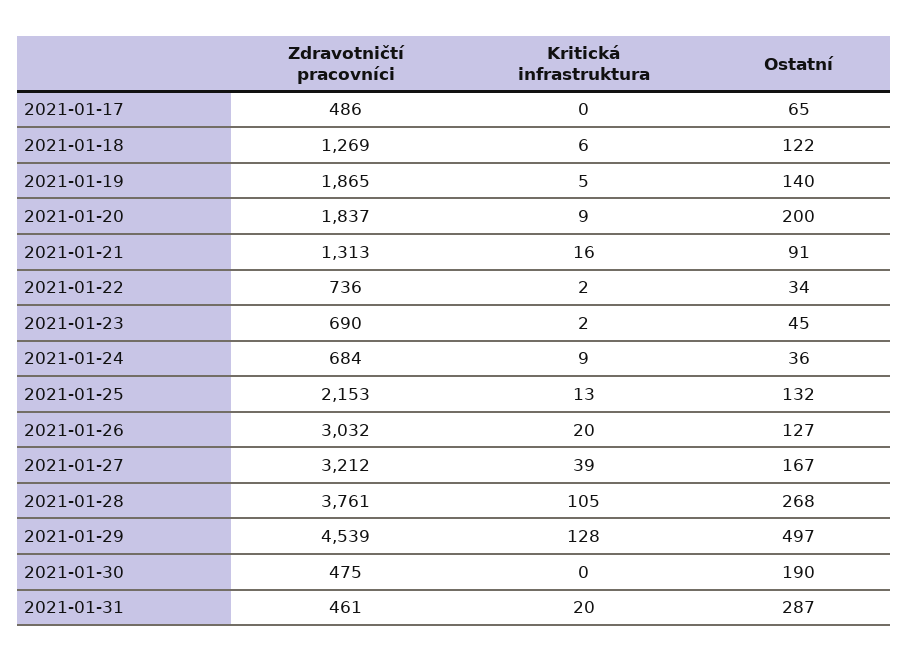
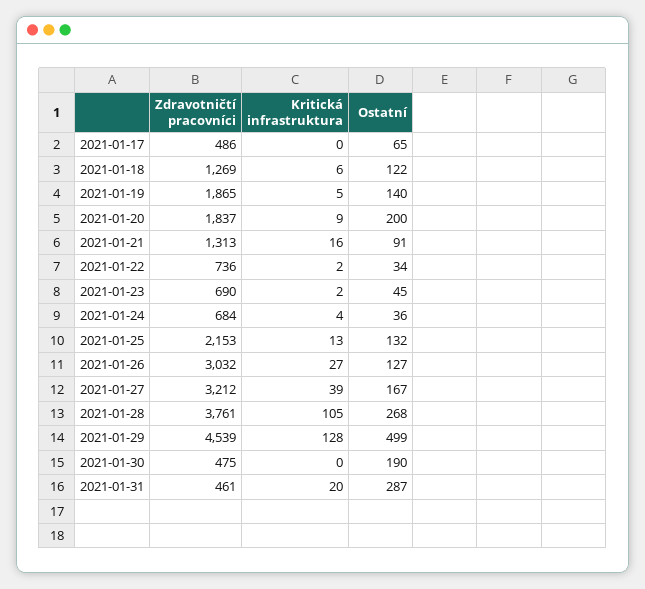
  {
    "Zdravotničtí pracovníci": {
      "2021-01-17": 486,
      "2021-01-18": 1269,
      "2021-01-19": 1865,
      "2021-01-20": 1837,
      "2021-01-21": 1313,
      "2021-01-22": 736,
      "2021-01-23": 690,
      "2021-01-24": 684,
      "2021-01-25": 2153,
      "2021-01-26": 3032,
      "2021-01-27": 3212,
      "2021-01-28": 3761,
      "2021-01-29": 4539,
      "2021-01-30": 475,
      "2021-01-31": 461
    },
    "Kritická infrastruktura": {
      "2021-01-17": 0,
      "2021-01-18": 6,
      "2021-01-19": 5,
      "2021-01-20": 9,
      "2021-01-21": 16,
      "2021-01-22": 2,
      "2021-01-23": 2,
-     "2021-01-24": 9,
+     "2021-01-24": 4,
      "2021-01-25": 13,
-     "2021-01-26": 20,
+     "2021-01-26": 27,
      "2021-01-27": 39,
      "2021-01-28": 105,
      "2021-01-29": 128,
      "2021-01-30": 0,
      "2021-01-31": 20
    },
    "Ostatní": {
      "2021-01-17": 65,
      "2021-01-18": 122,
      "2021-01-19": 140,
      "2021-01-20": 200,
      "2021-01-21": 91,
      "2021-01-22": 34,
      "2021-01-23": 45,
      "2021-01-24": 36,
      "2021-01-25": 132,
      "2021-01-26": 127,
      "2021-01-27": 167,
      "2021-01-28": 268,
-     "2021-01-29": 497,
+     "2021-01-29": 499,
      "2021-01-30": 190,
      "2021-01-31": 287
    }
  }

